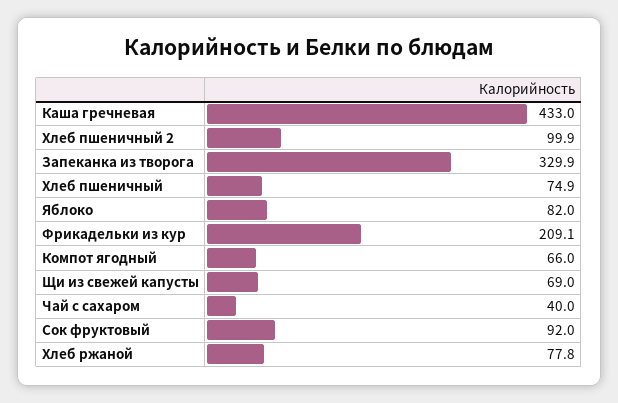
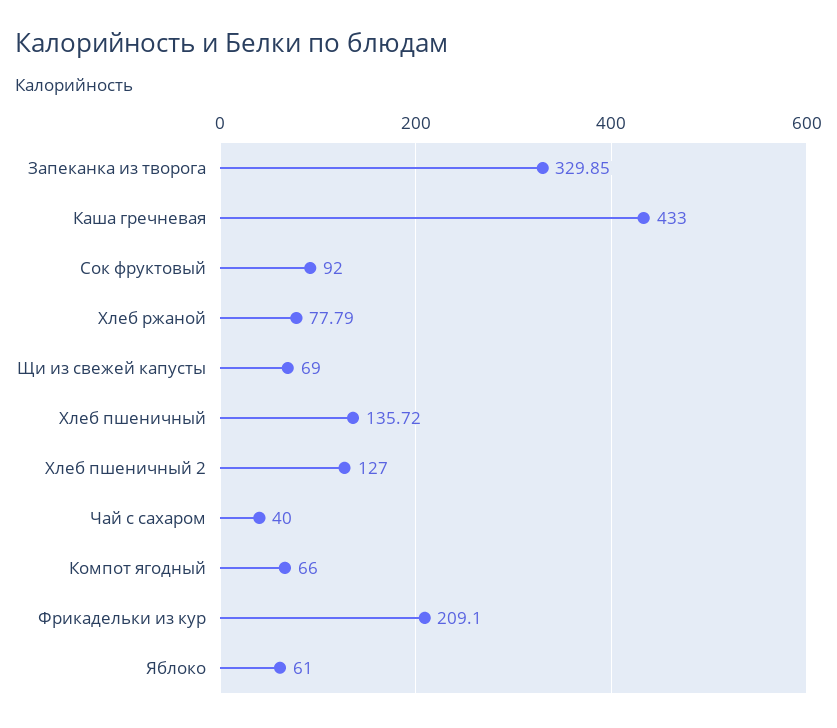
  {
    "Каша гречневая": 433,
-   "Хлеб пшеничный 2": 99.9,
+   "Хлеб пшеничный 2": 127,
    "Запеканка из творога": 329.85,
-   "Хлеб пшеничный": 74.9,
+   "Хлеб пшеничный": 135.72,
-   "Яблоко": 82,
+   "Яблоко": 61,
    "Фрикадельки из кур": 209.1,
    "Компот ягодный": 66,
    "Щи из свежей капусты": 69,
    "Чай с сахаром": 40,
    "Сок фруктовый": 92,
    "Хлеб ржаной": 77.79
  }

